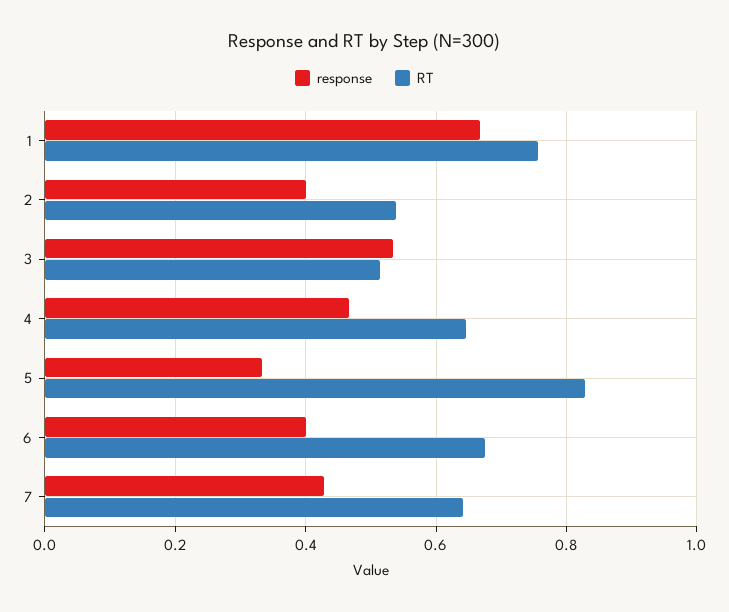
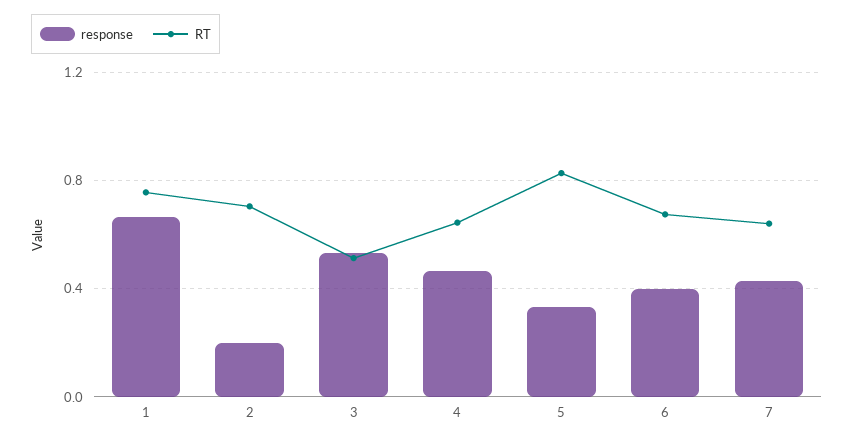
  {
    "response": {
      "1": 0.66,
-     "2": 0.4,
+     "2": 0.2,
      "3": 0.54,
      "4": 0.46,
      "5": 0.34,
      "6": 0.4,
      "7": 0.42
    },
    "RT": {
      "1": 0.76,
-     "2": 0.54,
+     "2": 0.7,
      "3": 0.52,
      "4": 0.64,
      "5": 0.82,
      "6": 0.68,
      "7": 0.64
    }
  }

